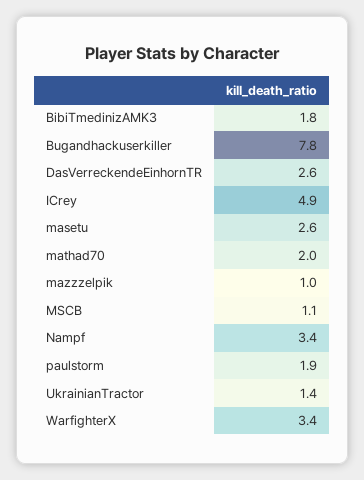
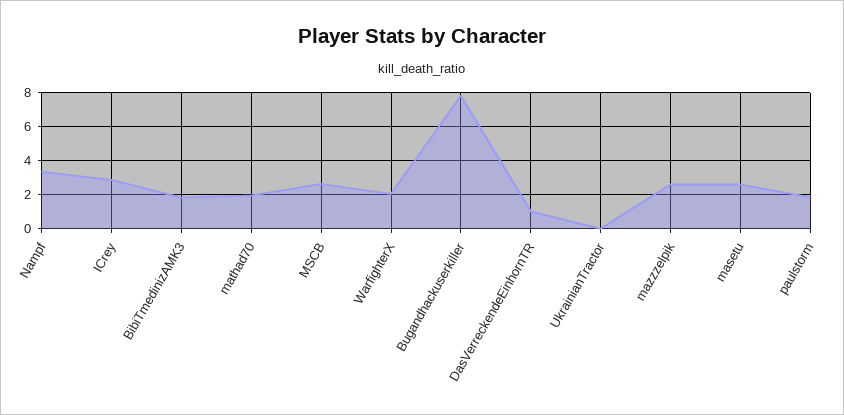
  {
    "BibiTmedinizAMK3": 1.8,
    "Bugandhackuserkiller": 7.8,
-   "DasVerreckendeEinhornTR": 2.6,
+   "DasVerreckendeEinhornTR": 1,
-   "ICrey": 4.9,
+   "ICrey": 3,
    "masetu": 2.6,
    "mathad70": 2,
-   "mazzzelpik": 1,
+   "mazzzelpik": 2.5,
-   "MSCB": 1.1,
+   "MSCB": 2.5,
    "Nampf": 3.4,
    "paulstorm": 1.9,
-   "UkrainianTractor": 1.4,
+   "UkrainianTractor": 0,
-   "WarfighterX": 3.4
+   "WarfighterX": 2
  }

